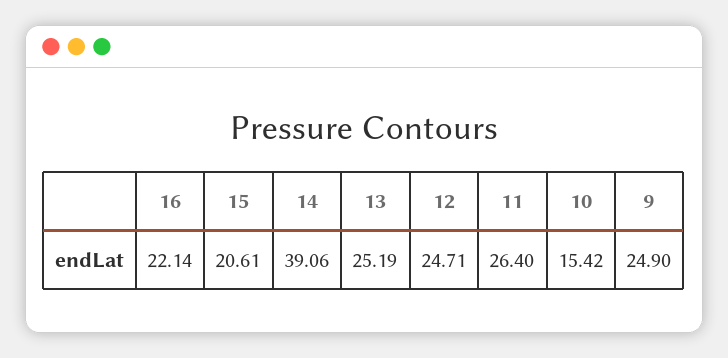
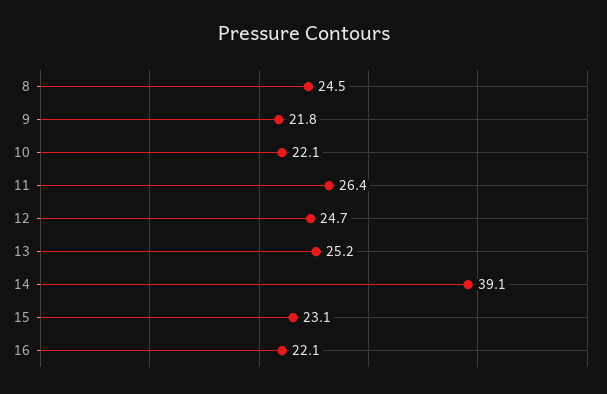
  {
    "16": 22.14,
-   "15": 20.61,
+   "15": 23.1,
    "14": 39.06,
    "13": 25.19,
    "12": 24.71,
    "11": 26.4,
-   "10": 15.42,
+   "10": 22.1,
-   "9": 24.9
+   "9": 21.8,
+   "8": 24.5
  }

